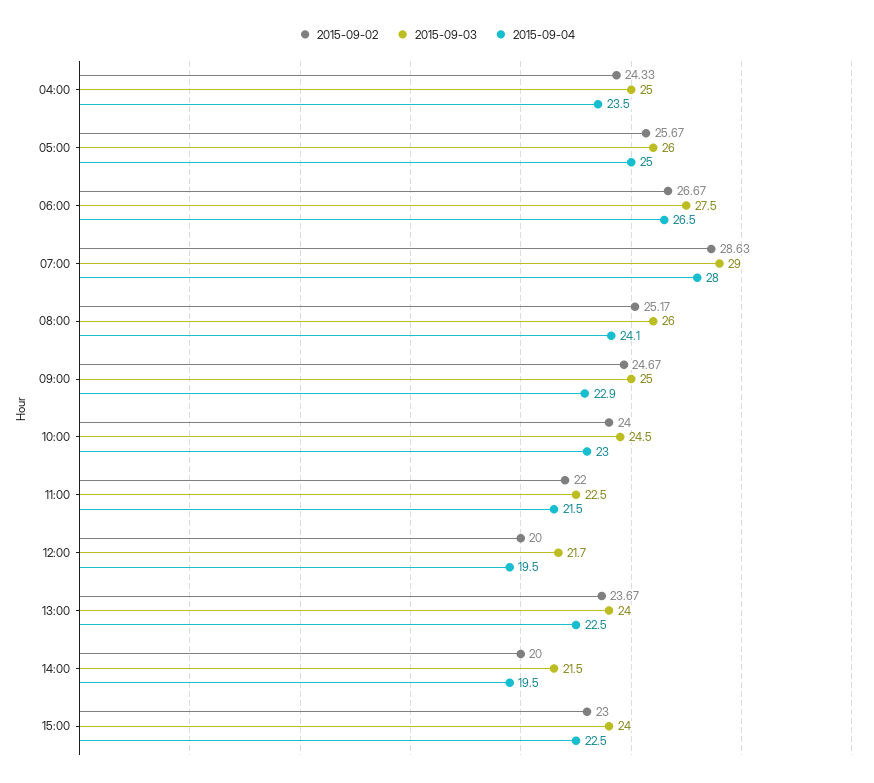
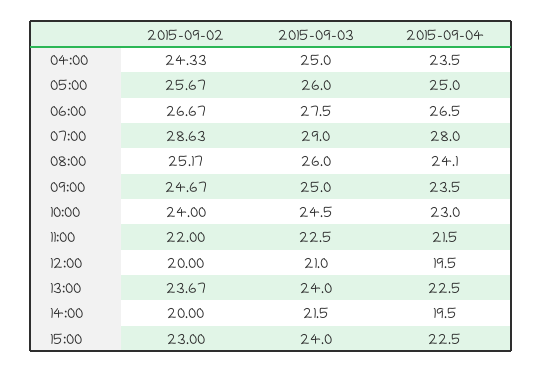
  {
    "2015-09-02": {
      "04:00": 24.33,
      "05:00": 25.67,
      "06:00": 26.67,
      "07:00": 28.63,
      "08:00": 25.17,
      "09:00": 24.67,
      "10:00": 24,
      "11:00": 22,
      "12:00": 20,
      "13:00": 23.67,
      "14:00": 20,
      "15:00": 23
    },
    "2015-09-03": {
      "04:00": 25,
      "05:00": 26,
      "06:00": 27.5,
      "07:00": 29,
      "08:00": 26,
      "09:00": 25,
      "10:00": 24.5,
      "11:00": 22.5,
-     "12:00": 21.7,
+     "12:00": 21,
      "13:00": 24,
      "14:00": 21.5,
      "15:00": 24
    },
    "2015-09-04": {
      "04:00": 23.5,
      "05:00": 25,
      "06:00": 26.5,
      "07:00": 28,
      "08:00": 24.1,
-     "09:00": 22.9,
+     "09:00": 23.5,
      "10:00": 23,
      "11:00": 21.5,
      "12:00": 19.5,
      "13:00": 22.5,
      "14:00": 19.5,
      "15:00": 22.5
    }
  }

